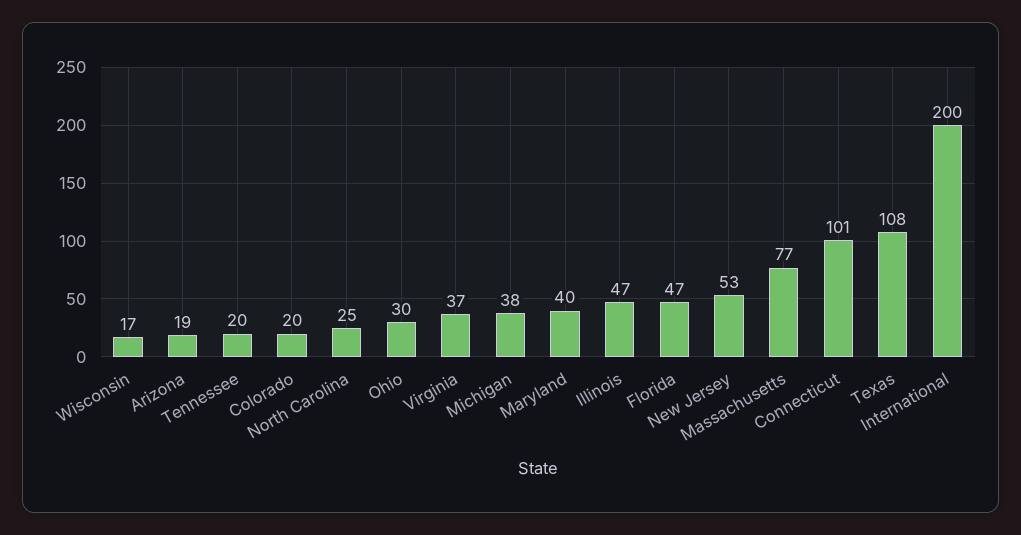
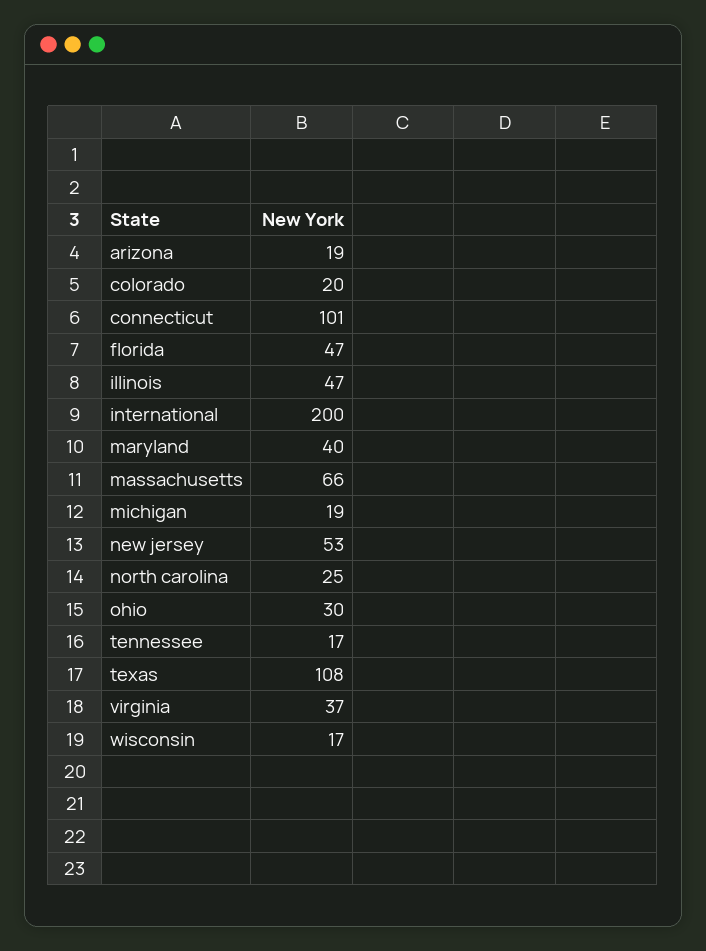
  {
    "Wisconsin": 17,
    "Arizona": 19,
-   "Tennessee": 20,
+   "Tennessee": 17,
    "Colorado": 20,
    "North Carolina": 25,
    "Ohio": 30,
    "Virginia": 37,
-   "Michigan": 38,
+   "Michigan": 19,
    "Maryland": 40,
    "Illinois": 47,
    "Florida": 47,
    "New Jersey": 53,
-   "Massachusetts": 77,
+   "Massachusetts": 66,
    "Connecticut": 101,
    "Texas": 108,
    "International": 200
  }

